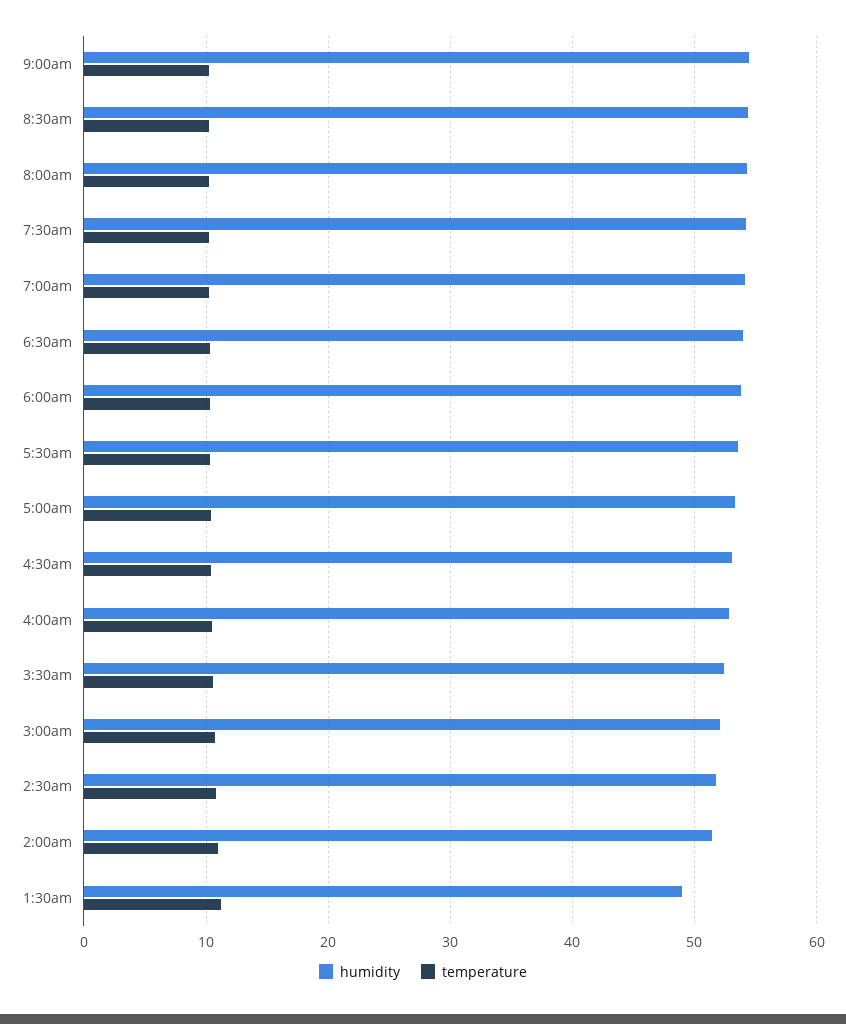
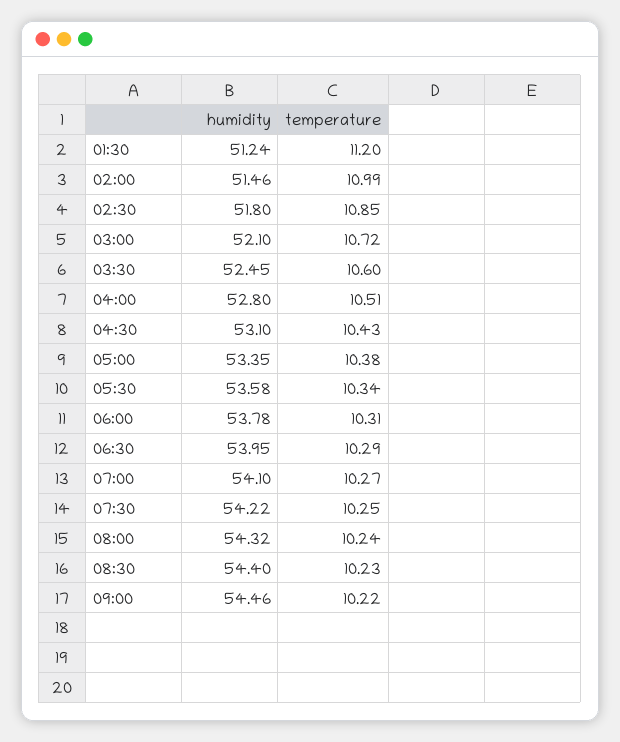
  {
    "humidity": {
      "9:00am": 54.46,
      "8:30am": 54.4,
      "8:00am": 54.32,
      "7:30am": 54.22,
      "7:00am": 54.1,
      "6:30am": 53.95,
      "6:00am": 53.78,
      "5:30am": 53.58,
      "5:00am": 53.35,
      "4:30am": 53.1,
      "4:00am": 52.8,
      "3:30am": 52.45,
      "3:00am": 52.1,
      "2:30am": 51.8,
      "2:00am": 51.46,
-     "1:30am": 49
+     "1:30am": 51.24
    },
    "temperature": {
      "9:00am": 10.22,
      "8:30am": 10.23,
      "8:00am": 10.24,
      "7:30am": 10.25,
      "7:00am": 10.27,
      "6:30am": 10.29,
      "6:00am": 10.31,
      "5:30am": 10.34,
      "5:00am": 10.38,
      "4:30am": 10.43,
      "4:00am": 10.51,
      "3:30am": 10.6,
      "3:00am": 10.72,
      "2:30am": 10.85,
      "2:00am": 10.99,
      "1:30am": 11.2
    }
  }

